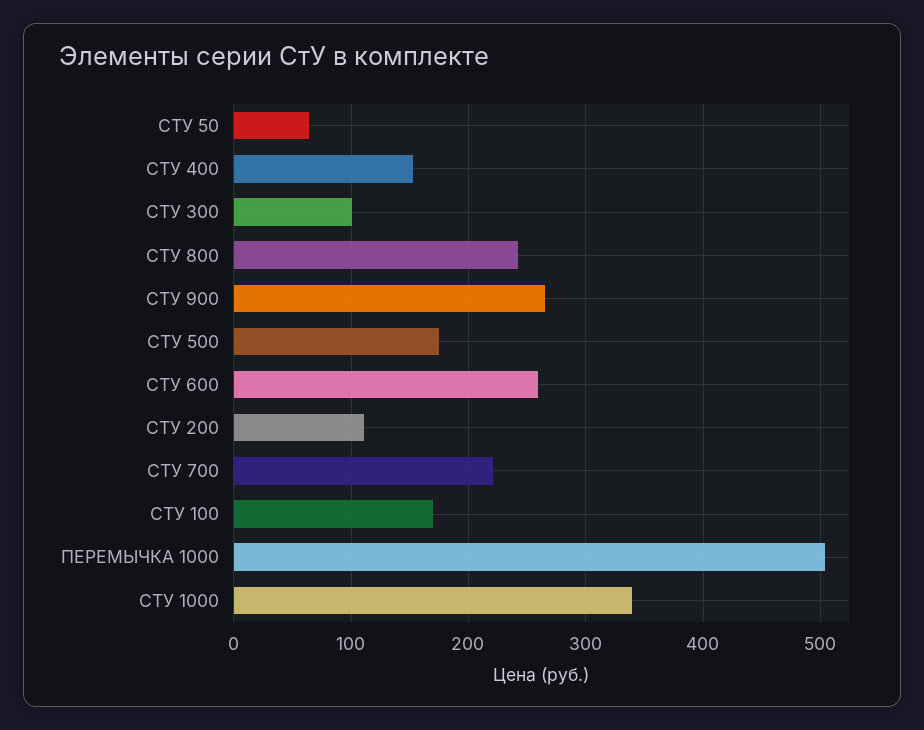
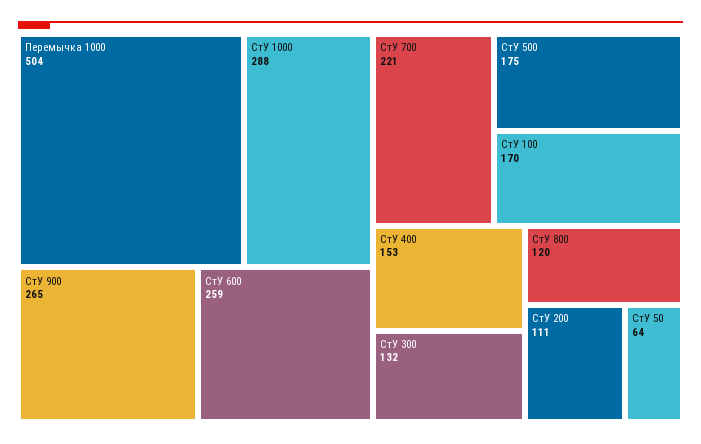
  {
    "СТУ 50": 64,
    "СТУ 400": 153,
-   "СТУ 300": 100,
+   "СТУ 300": 132,
-   "СТУ 800": 240,
+   "СТУ 800": 120,
    "СТУ 900": 265,
    "СТУ 500": 175,
    "СТУ 600": 259,
    "СТУ 200": 111,
    "СТУ 700": 221,
    "СТУ 100": 170,
    "ПЕРЕМЫЧКА 1000": 504,
-   "СТУ 1000": 340
+   "СТУ 1000": 288
  }

